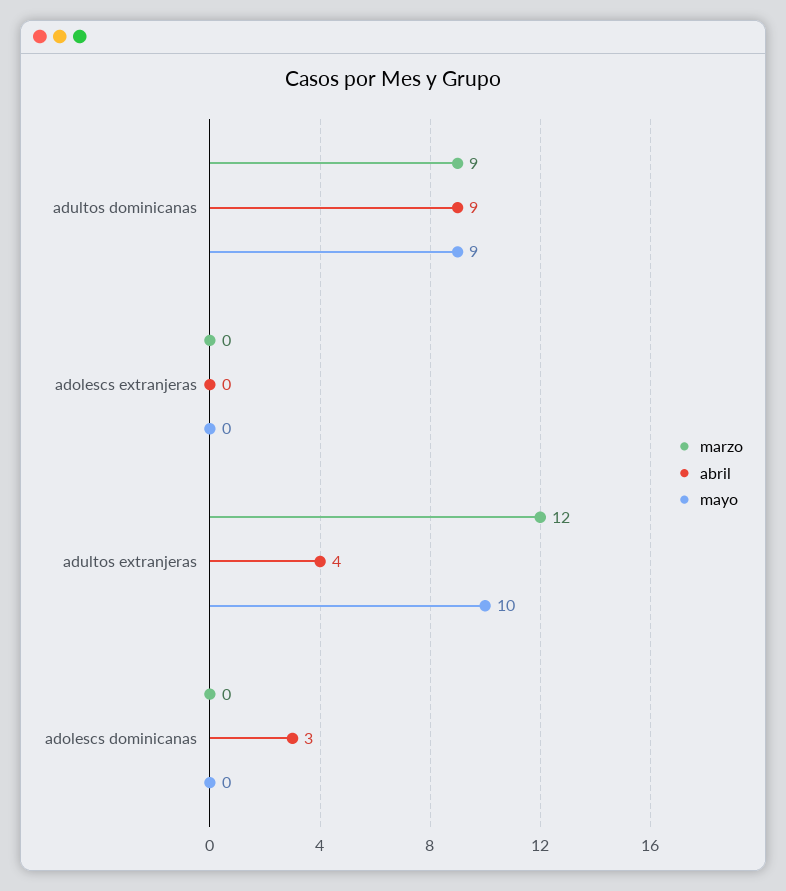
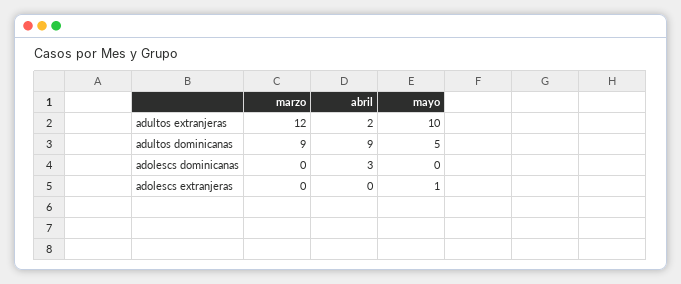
  {
    "marzo": {
      "adultos dominicanas": 9,
      "adolescs extranjeras": 0,
      "adultos extranjeras": 12,
      "adolescs dominicanas": 0
    },
    "abril": {
      "adultos dominicanas": 9,
      "adolescs extranjeras": 0,
-     "adultos extranjeras": 4,
+     "adultos extranjeras": 2,
      "adolescs dominicanas": 3
    },
    "mayo": {
-     "adultos dominicanas": 9,
+     "adultos dominicanas": 5,
-     "adolescs extranjeras": 0,
+     "adolescs extranjeras": 1,
      "adultos extranjeras": 10,
      "adolescs dominicanas": 0
    }
  }

